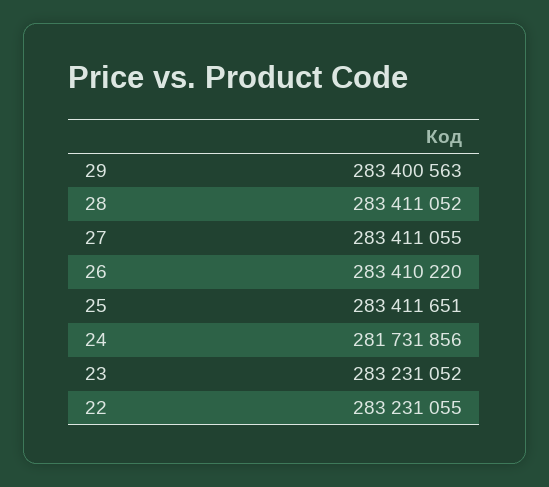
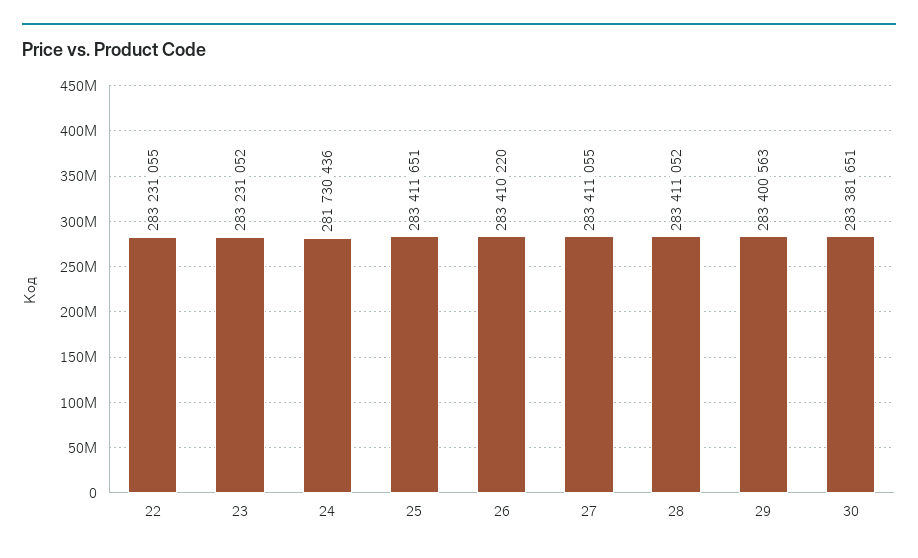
  {
    "29": 283400563,
    "28": 283411052,
    "27": 283411055,
    "26": 283410220,
    "25": 283411651,
-   "24": 281731856,
+   "24": 281730436,
    "23": 283231052,
-   "22": 283231055
+   "22": 283231055,
+   "30": 283381651
  }

